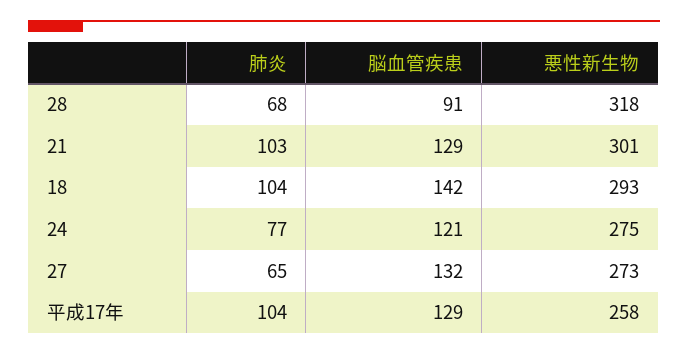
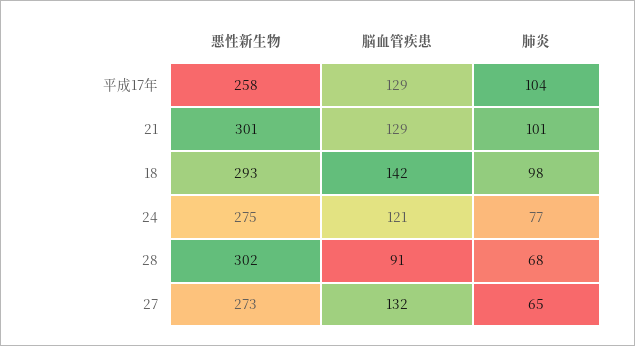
  {
    "肺炎": {
      "28": 68,
-     "21": 103,
+     "21": 101,
-     "18": 104,
+     "18": 98,
      "24": 77,
      "27": 65,
      "平成17年": 104
    },
    "脳血管疾患": {
      "28": 91,
      "21": 129,
      "18": 142,
      "24": 121,
      "27": 132,
      "平成17年": 129
    },
    "悪性新生物": {
-     "28": 318,
+     "28": 302,
      "21": 301,
      "18": 293,
      "24": 275,
      "27": 273,
      "平成17年": 258
    }
  }

